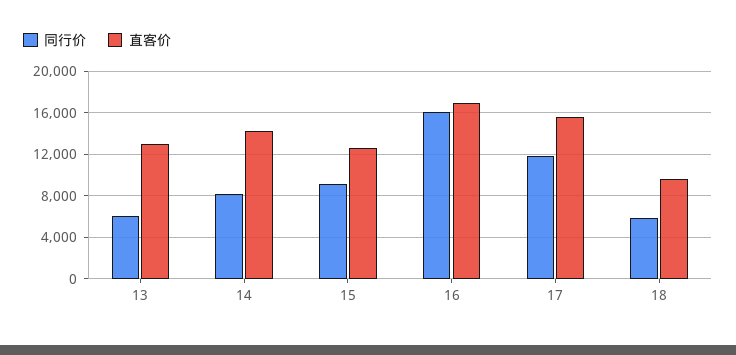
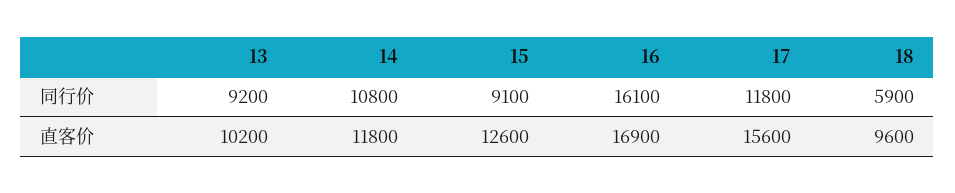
  {
    "同行价": {
-     "13": 6000,
+     "13": 9200,
-     "14": 8000,
+     "14": 10800,
      "15": 9100,
      "16": 16100,
      "17": 11800,
      "18": 5900
    },
    "直客价": {
-     "13": 13000,
+     "13": 10200,
-     "14": 14000,
+     "14": 11800,
      "15": 12600,
      "16": 16900,
      "17": 15600,
      "18": 9600
    }
  }

